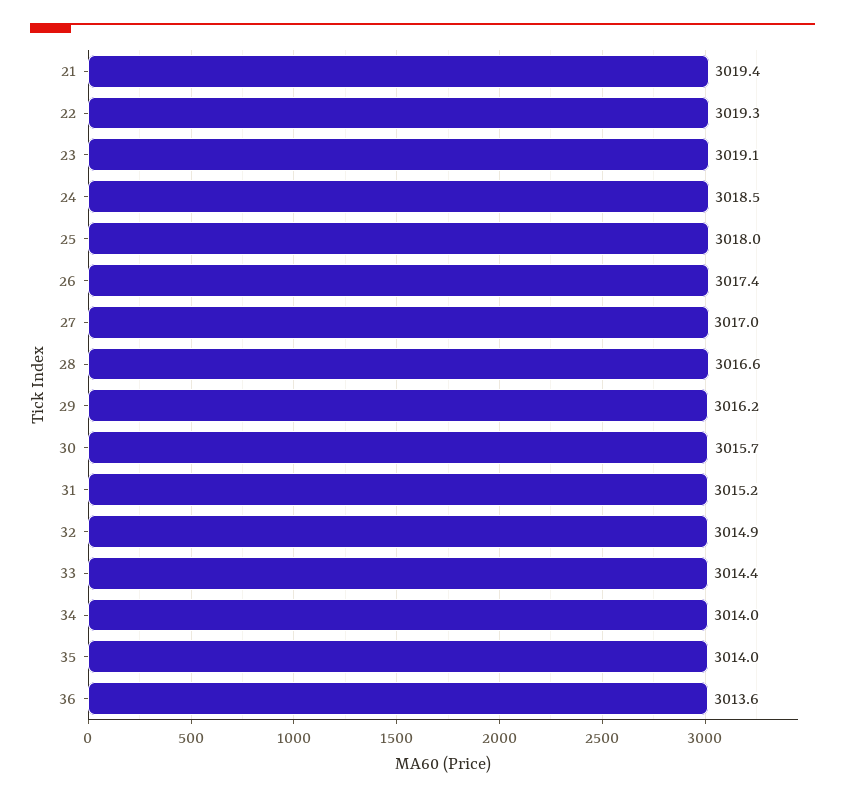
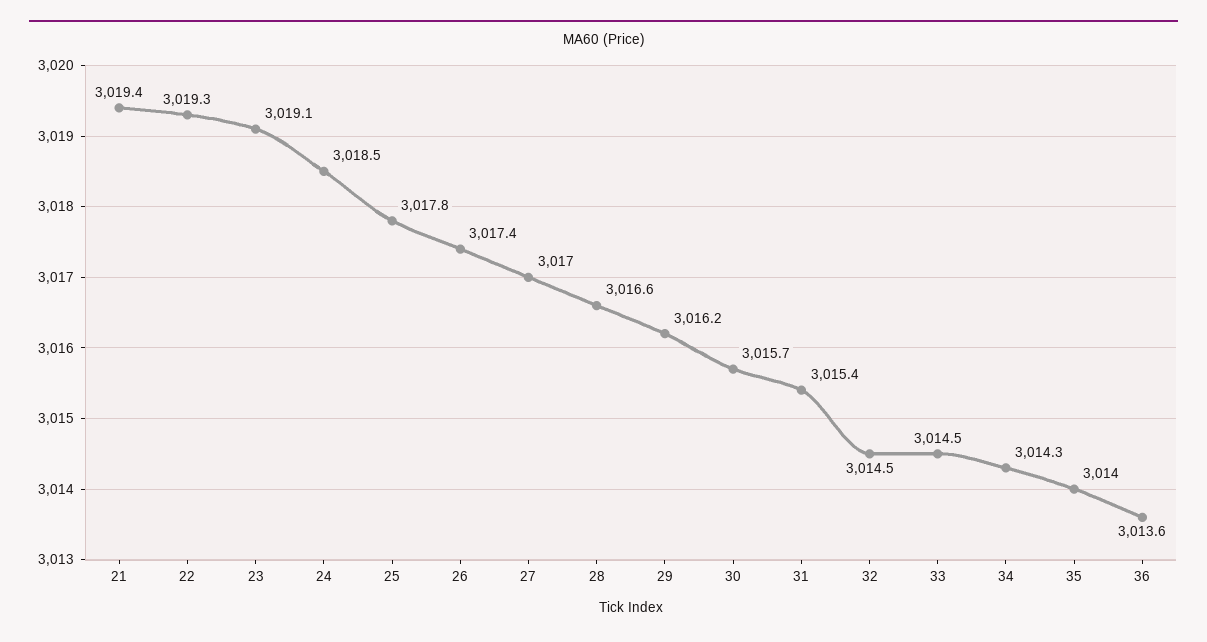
  {
    "21": 3019.4,
    "22": 3019.3,
    "23": 3019.1,
    "24": 3018.5,
-   "25": 3018,
+   "25": 3017.8,
    "26": 3017.4,
    "27": 3017,
    "28": 3016.6,
    "29": 3016.2,
    "30": 3015.7,
-   "31": 3015.2,
+   "31": 3015.4,
-   "32": 3014.9,
+   "32": 3014.5,
-   "33": 3014.4,
+   "33": 3014.5,
-   "34": 3014,
+   "34": 3014.3,
    "35": 3014,
    "36": 3013.6
  }

